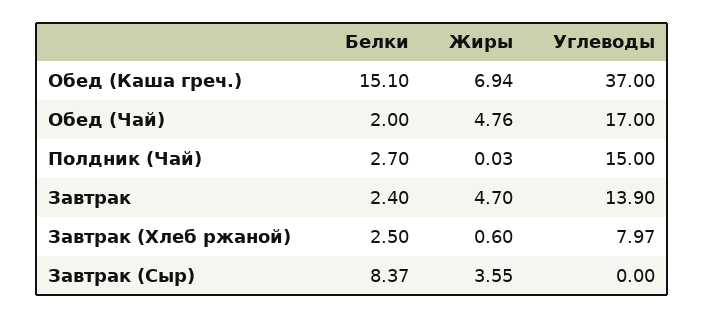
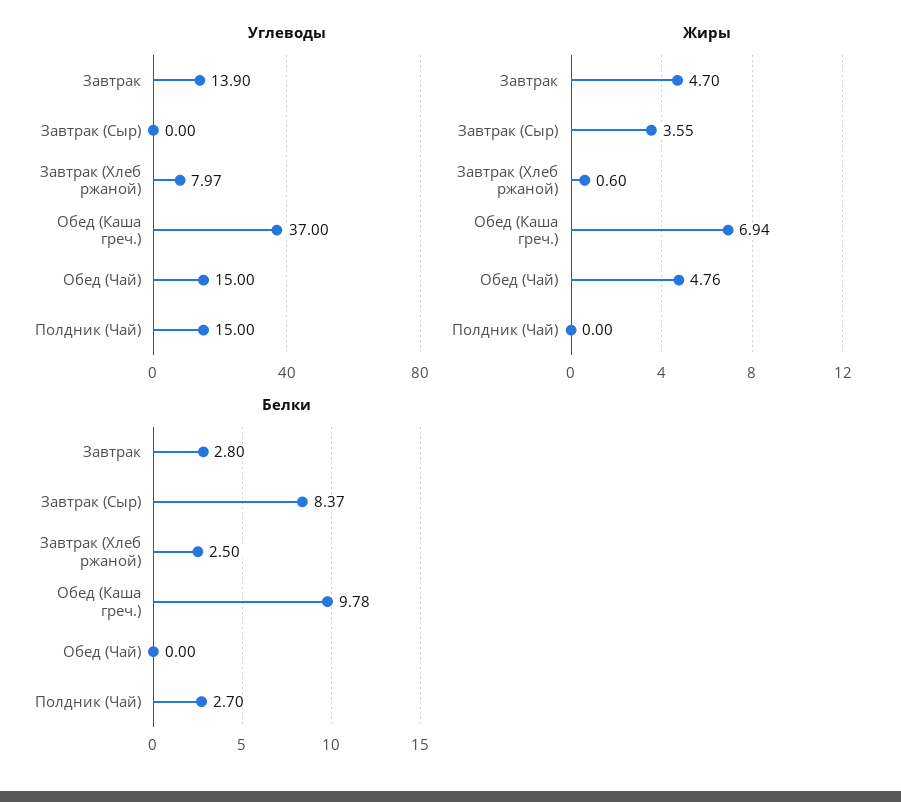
  {
    "Белки": {
-     "Обед (Каша греч.)": 15.1,
+     "Обед (Каша греч.)": 9.78,
-     "Обед (Чай)": 2,
+     "Обед (Чай)": 0,
      "Полдник (Чай)": 2.7,
-     "Завтрак": 2.4,
+     "Завтрак": 2.8,
      "Завтрак (Хлеб ржаной)": 2.5,
      "Завтрак (Сыр)": 8.37
    },
    "Жиры": {
      "Обед (Каша греч.)": 6.94,
      "Обед (Чай)": 4.76,
-     "Полдник (Чай)": 0.03,
+     "Полдник (Чай)": 0,
      "Завтрак": 4.7,
      "Завтрак (Хлеб ржаной)": 0.6,
      "Завтрак (Сыр)": 3.55
    },
    "Углеводы": {
      "Обед (Каша греч.)": 37,
-     "Обед (Чай)": 17,
+     "Обед (Чай)": 15,
      "Полдник (Чай)": 15,
      "Завтрак": 13.9,
      "Завтрак (Хлеб ржаной)": 7.97,
      "Завтрак (Сыр)": 0
    }
  }

